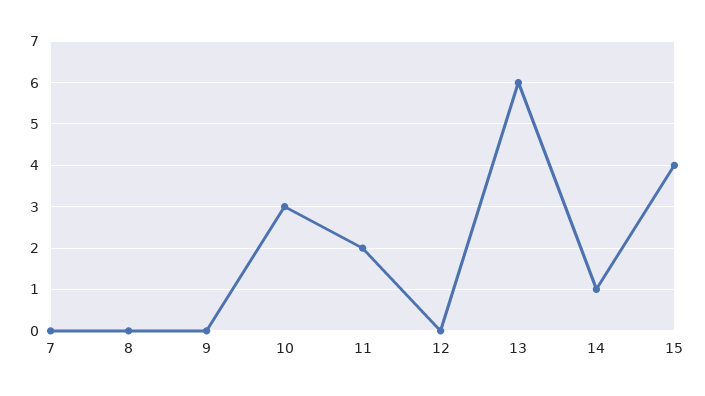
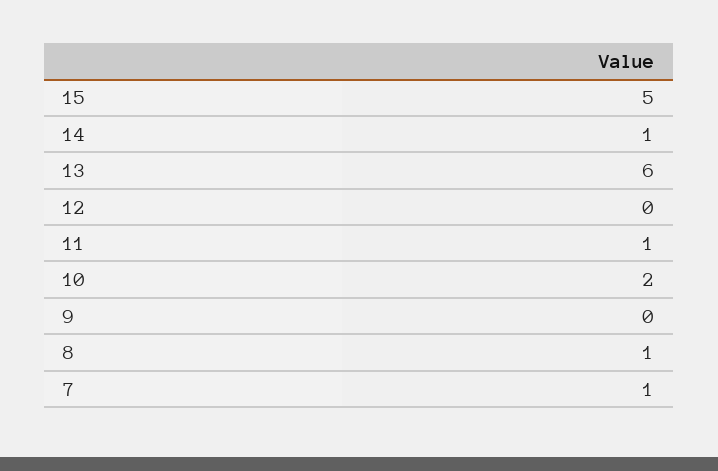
  {
-   "7": 0,
+   "7": 1,
-   "8": 0,
+   "8": 1,
    "9": 0,
-   "10": 3,
+   "10": 2,
-   "11": 2,
+   "11": 1,
    "12": 0,
    "13": 6,
    "14": 1,
-   "15": 4
+   "15": 5
  }

